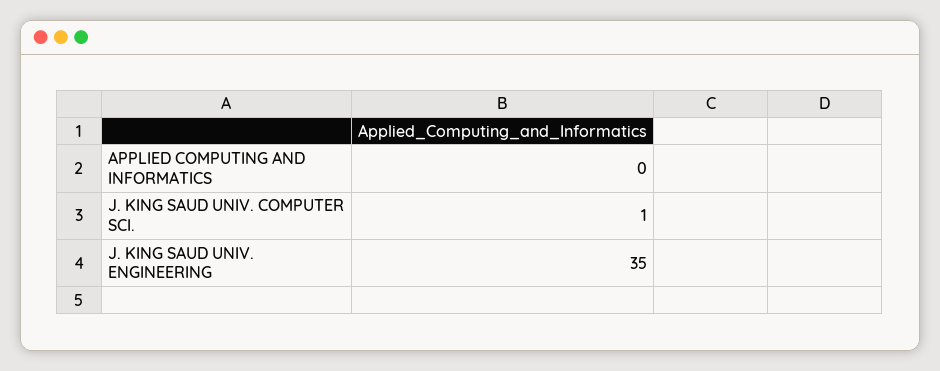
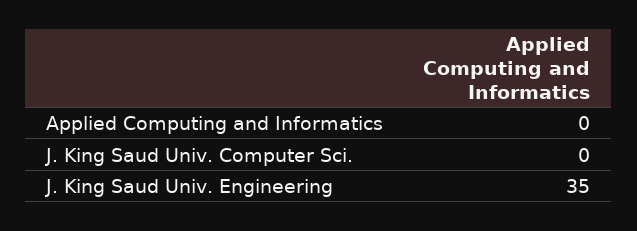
  {
    "APPLIED COMPUTING AND INFORMATICS": 0,
-   "J. KING SAUD UNIV. COMPUTER SCI.": 1,
+   "J. KING SAUD UNIV. COMPUTER SCI.": 0,
    "J. KING SAUD UNIV. ENGINEERING": 35
  }

